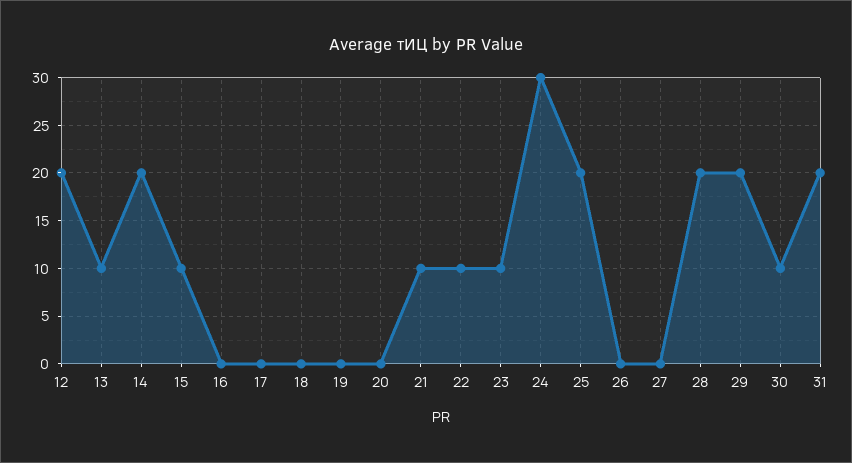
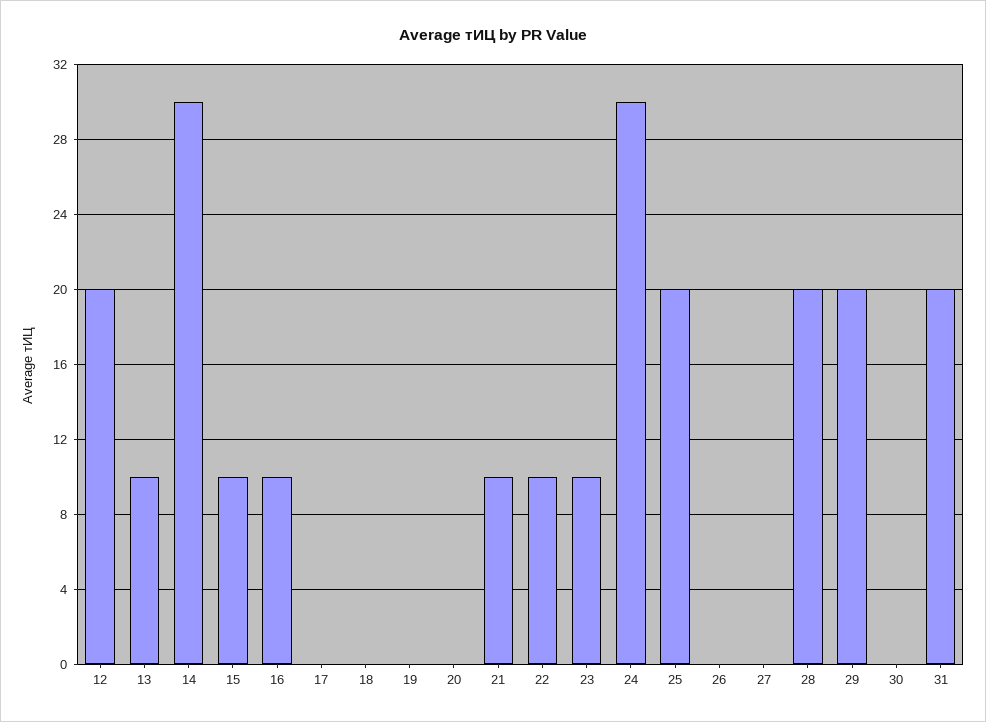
  {
    "12": 20,
    "13": 10,
-   "14": 20,
+   "14": 30,
    "15": 10,
-   "16": 0,
+   "16": 10,
    "17": 0,
    "18": 0,
    "19": 0,
    "20": 0,
    "21": 10,
    "22": 10,
    "23": 10,
    "24": 30,
    "25": 20,
    "26": 0,
    "27": 0,
    "28": 20,
    "29": 20,
-   "30": 10,
+   "30": 0,
    "31": 20
  }

